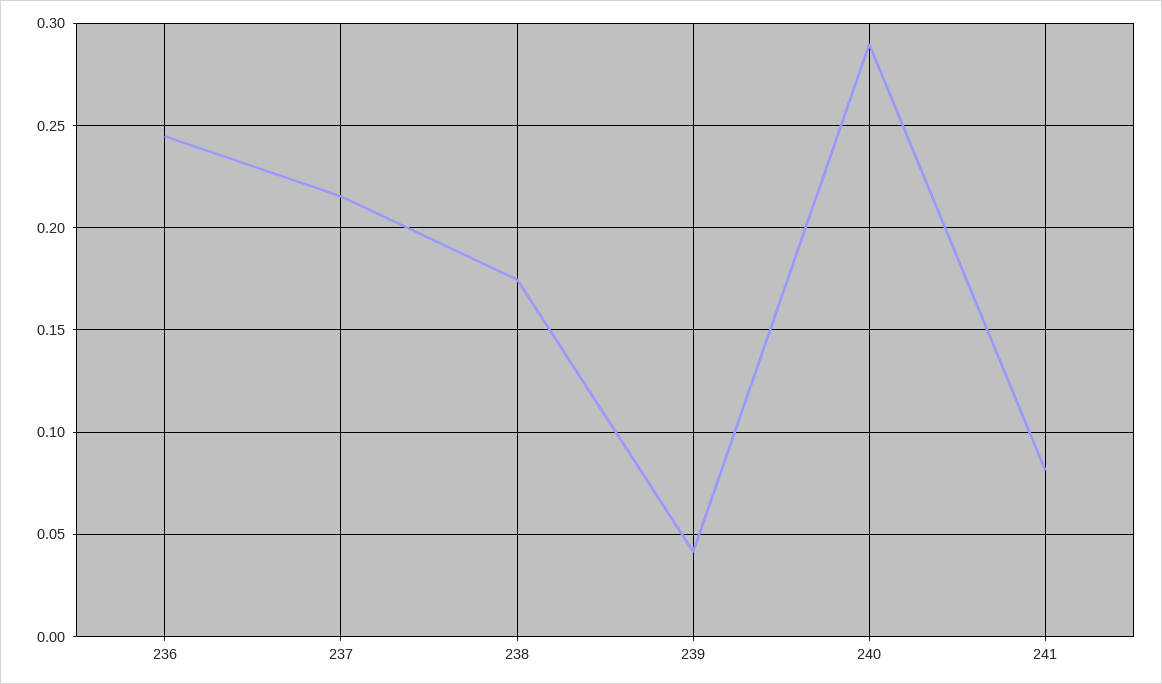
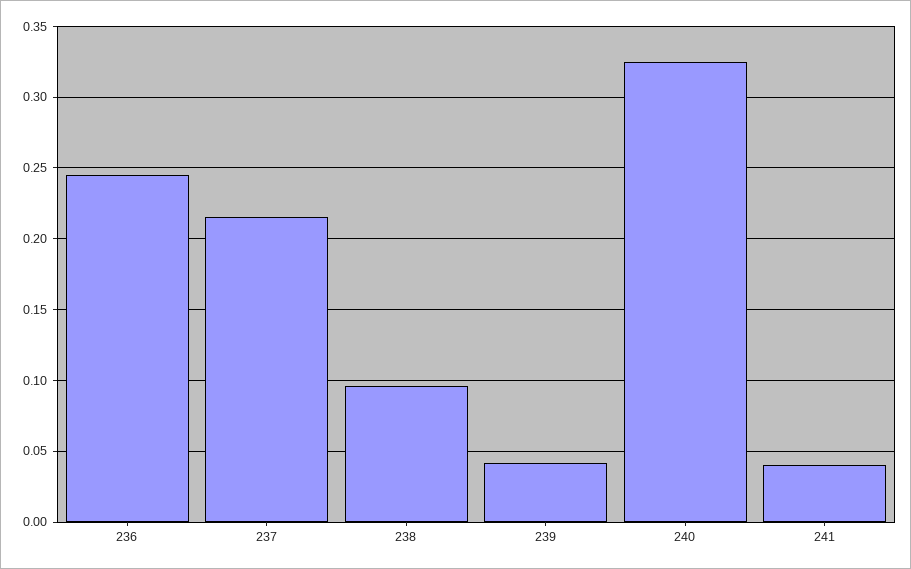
  {
    "236": 0.245,
    "237": 0.215,
-   "238": 0.175,
+   "238": 0.095,
    "239": 0.04,
-   "240": 0.29,
+   "240": 0.325,
-   "241": 0.08
+   "241": 0.04
  }

